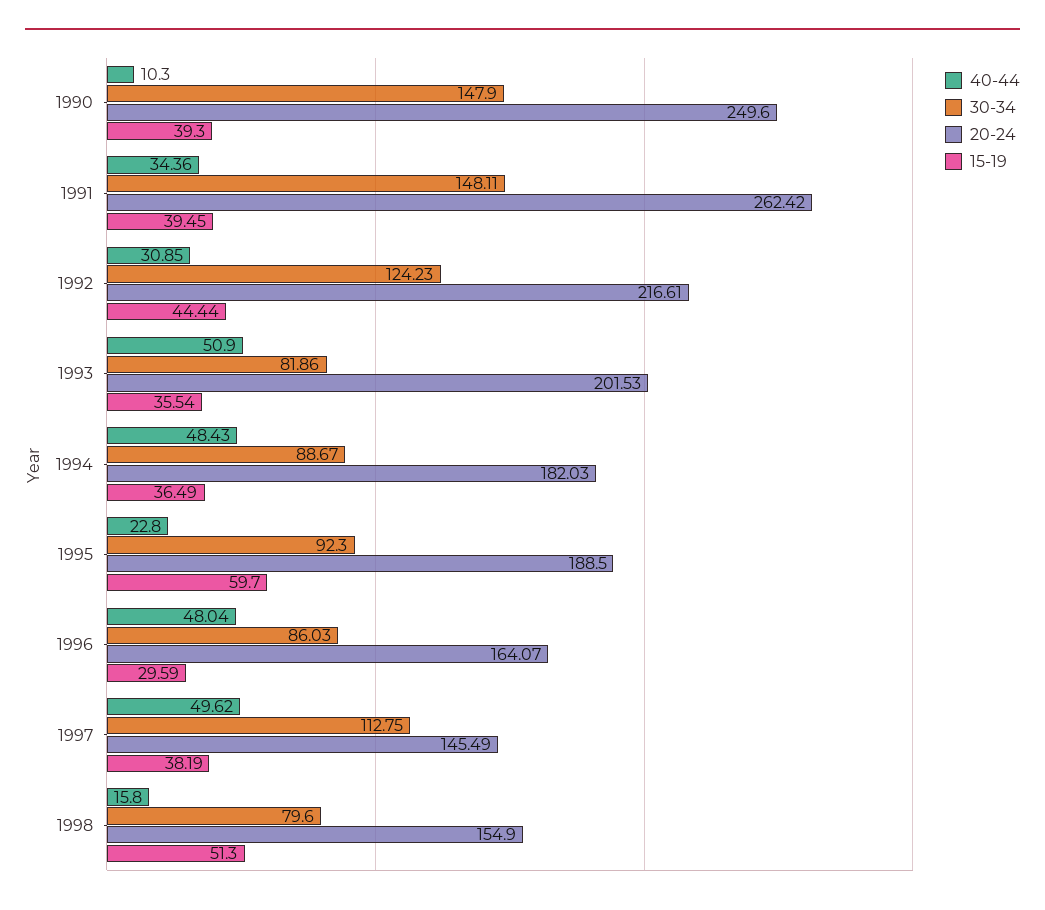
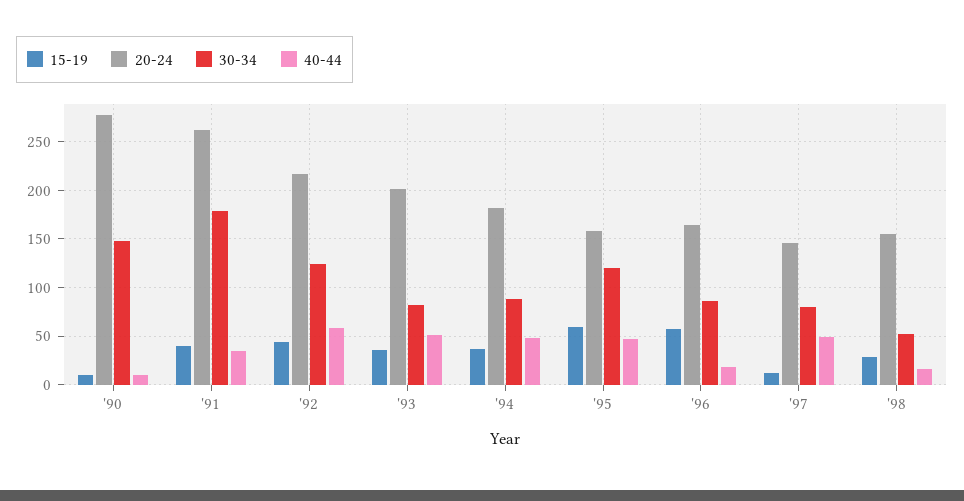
  {
    "40-44": {
      "1990": 10.3,
      "1991": 34.36,
-     "1992": 30.85,
+     "1992": 60,
      "1993": 50.9,
      "1994": 48.43,
-     "1995": 22.8,
+     "1995": 50,
-     "1996": 48.04,
+     "1996": 20,
      "1997": 49.62,
      "1998": 15.8
    },
    "30-34": {
      "1990": 147.9,
-     "1991": 148.11,
+     "1991": 180,
      "1992": 124.23,
      "1993": 81.86,
      "1994": 88.67,
-     "1995": 92.3,
+     "1995": 120,
      "1996": 86.03,
-     "1997": 112.75,
+     "1997": 80,
-     "1998": 79.6
+     "1998": 50
    },
    "20-24": {
-     "1990": 249.6,
+     "1990": 280,
      "1991": 262.42,
      "1992": 216.61,
      "1993": 201.53,
      "1994": 182.03,
-     "1995": 188.5,
+     "1995": 160,
      "1996": 164.07,
      "1997": 145.49,
      "1998": 154.9
    },
    "15-19": {
-     "1990": 39.3,
+     "1990": 10,
      "1991": 39.45,
      "1992": 44.44,
      "1993": 35.54,
      "1994": 36.49,
      "1995": 59.7,
-     "1996": 29.59,
+     "1996": 60,
-     "1997": 38.19,
+     "1997": 10,
-     "1998": 51.3
+     "1998": 30
    }
  }

